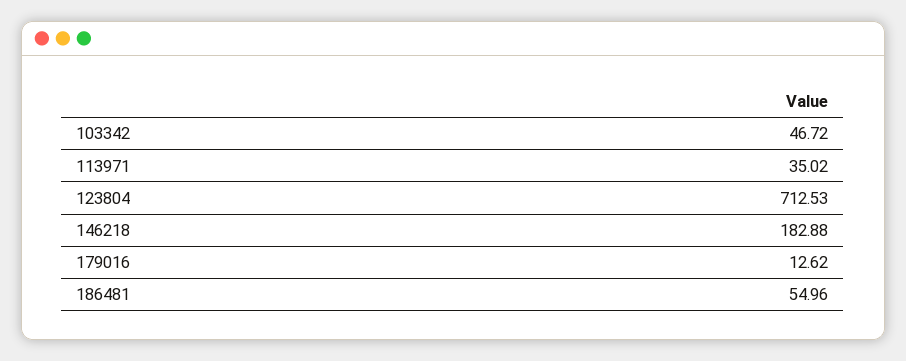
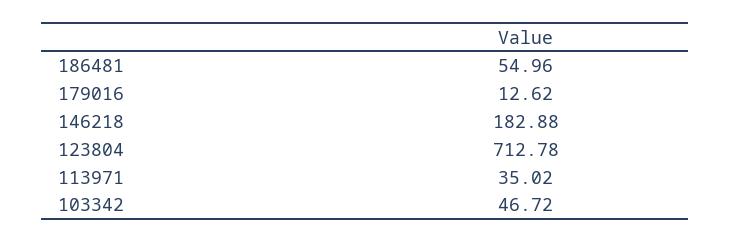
  {
    "103342": 46.72,
    "113971": 35.02,
-   "123804": 712.53,
+   "123804": 712.78,
    "146218": 182.88,
    "179016": 12.62,
    "186481": 54.96
  }

